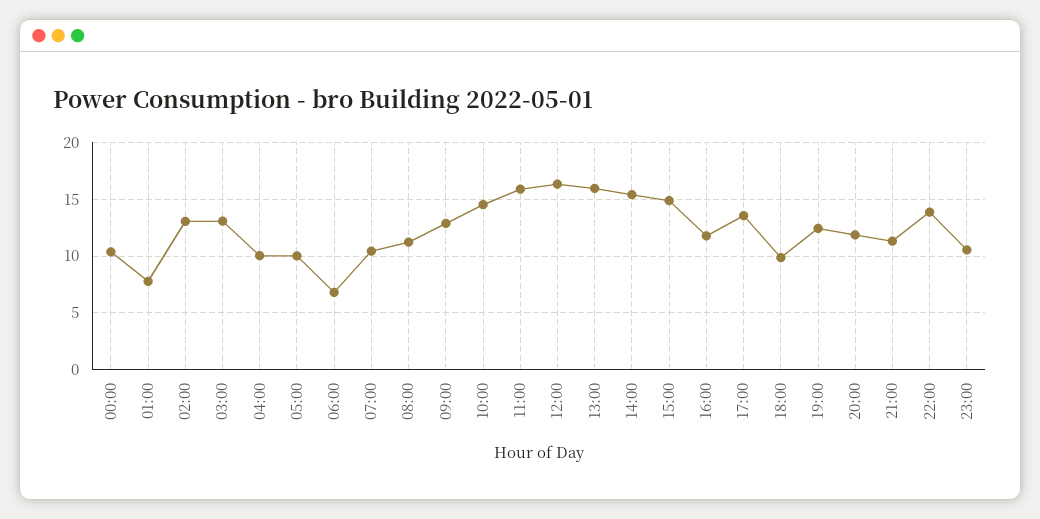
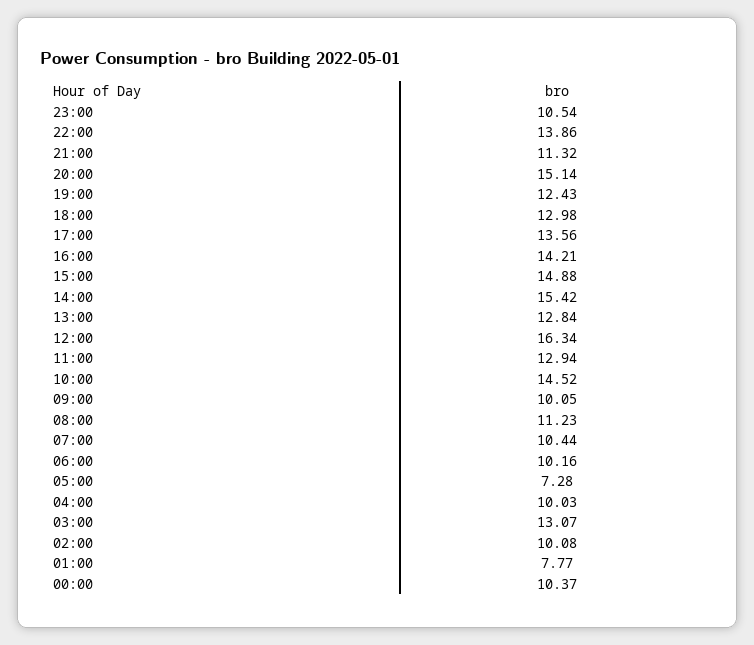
  {
    "00:00": 10.37,
    "01:00": 7.77,
-   "02:00": 13,
+   "02:00": 10.08,
    "03:00": 13.07,
    "04:00": 10.03,
-   "05:00": 10,
+   "05:00": 7.28,
-   "06:00": 7,
+   "06:00": 10.16,
    "07:00": 10.44,
    "08:00": 11.23,
-   "09:00": 13,
+   "09:00": 10.05,
    "10:00": 14.52,
-   "11:00": 16,
+   "11:00": 12.94,
    "12:00": 16.34,
-   "13:00": 16,
+   "13:00": 12.84,
    "14:00": 15.42,
    "15:00": 14.88,
-   "16:00": 12,
+   "16:00": 14.21,
    "17:00": 13.56,
-   "18:00": 10,
+   "18:00": 12.98,
    "19:00": 12.43,
-   "20:00": 12,
+   "20:00": 15.14,
    "21:00": 11.32,
    "22:00": 13.86,
    "23:00": 10.54
  }

